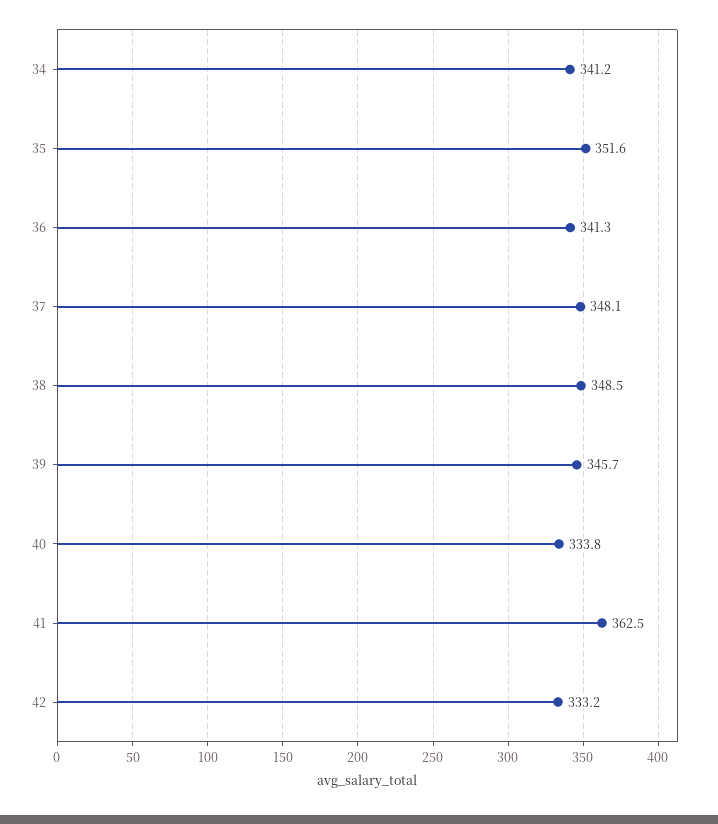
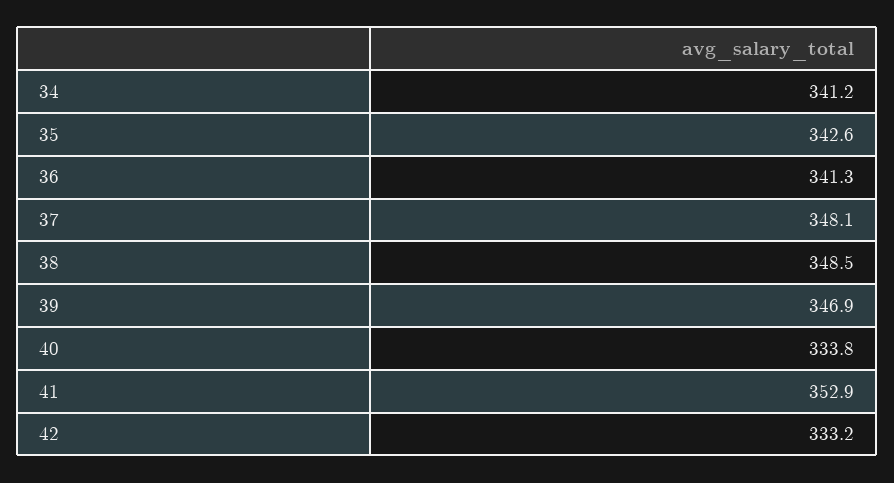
  {
    "34": 341.2,
-   "35": 351.6,
+   "35": 342.6,
    "36": 341.3,
    "37": 348.1,
    "38": 348.5,
-   "39": 345.7,
+   "39": 346.9,
    "40": 333.8,
-   "41": 362.5,
+   "41": 352.9,
    "42": 333.2
  }

